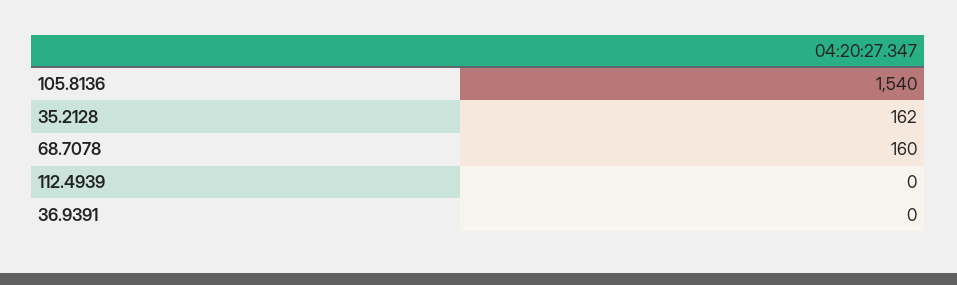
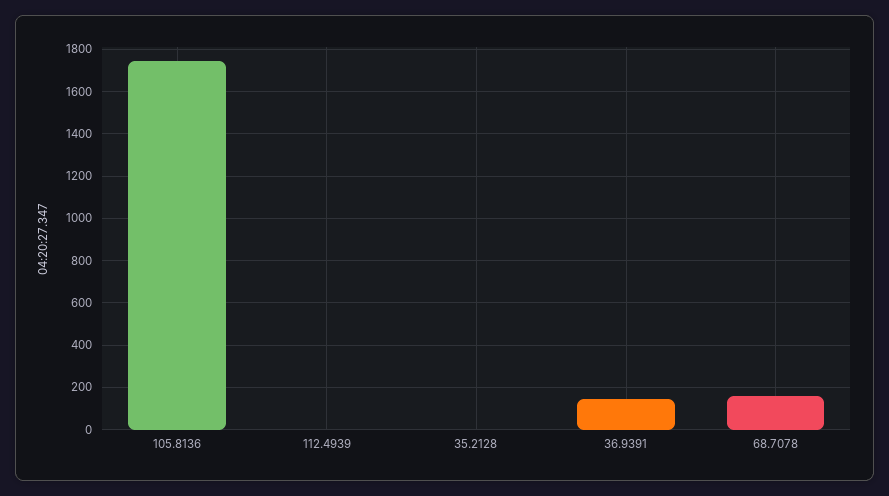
  {
-   "105.8136": 1540,
+   "105.8136": 1750,
-   "35.2128": 162,
+   "35.2128": 0,
    "68.7078": 160,
    "112.4939": 0,
-   "36.9391": 0
+   "36.9391": 150
  }

